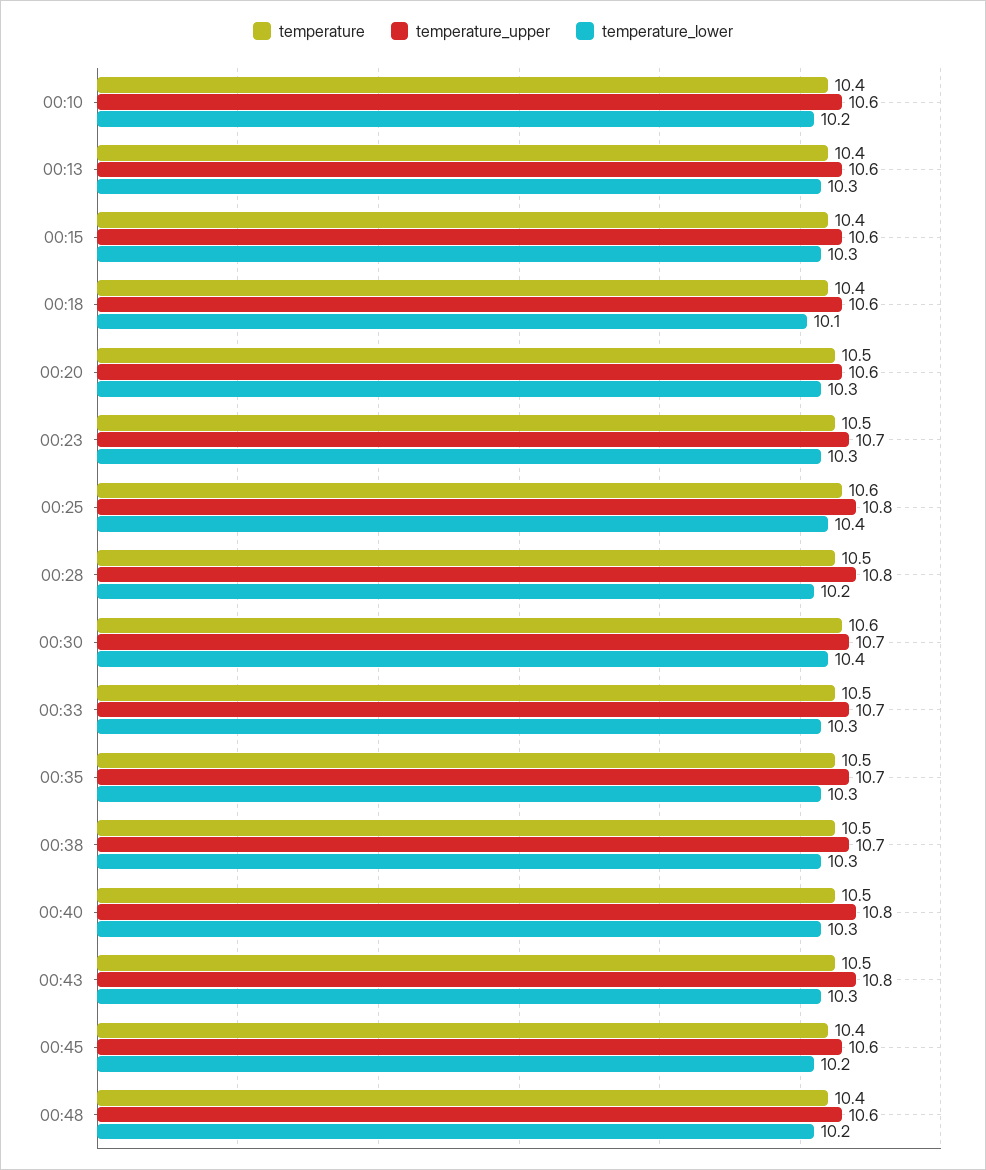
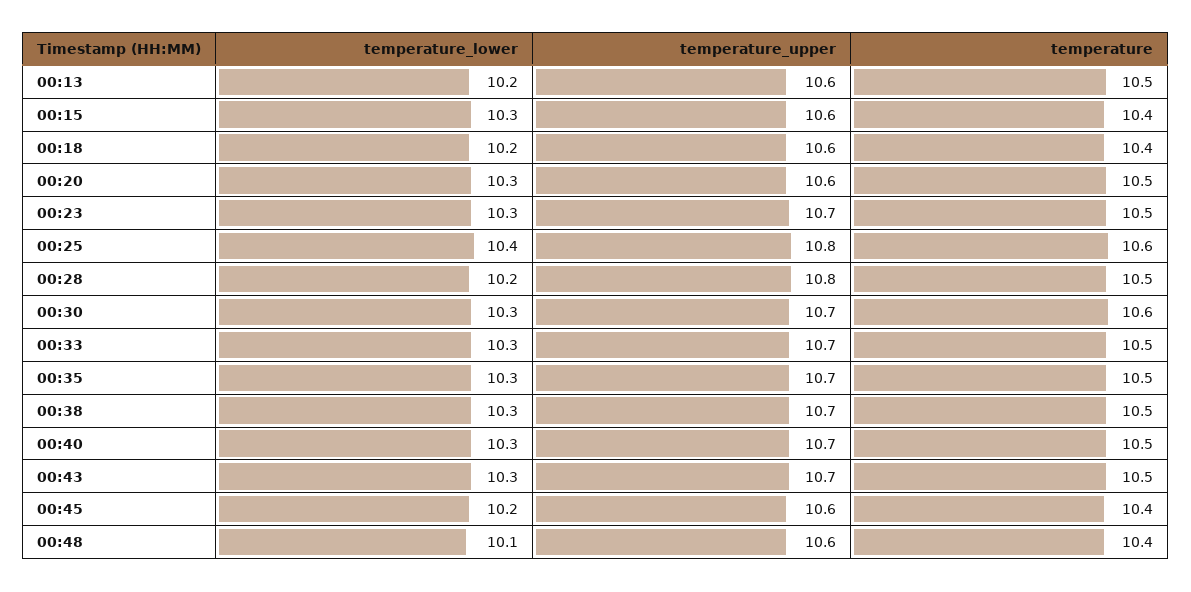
  {
    "temperature": {
-     "00:10": 10.4,
-     "00:13": 10.4,
+     "00:13": 10.5,
      "00:15": 10.4,
      "00:18": 10.4,
      "00:20": 10.5,
      "00:23": 10.5,
      "00:25": 10.6,
      "00:28": 10.5,
      "00:30": 10.6,
      "00:33": 10.5,
      "00:35": 10.5,
      "00:38": 10.5,
      "00:40": 10.5,
      "00:43": 10.5,
      "00:45": 10.4,
      "00:48": 10.4
    },
    "temperature_upper": {
-     "00:10": 10.6,
      "00:13": 10.6,
      "00:15": 10.6,
      "00:18": 10.6,
      "00:20": 10.6,
      "00:23": 10.7,
      "00:25": 10.8,
      "00:28": 10.8,
      "00:30": 10.7,
      "00:33": 10.7,
      "00:35": 10.7,
      "00:38": 10.7,
-     "00:40": 10.8,
+     "00:40": 10.7,
-     "00:43": 10.8,
+     "00:43": 10.7,
      "00:45": 10.6,
      "00:48": 10.6
    },
    "temperature_lower": {
-     "00:10": 10.2,
-     "00:13": 10.3,
+     "00:13": 10.2,
      "00:15": 10.3,
-     "00:18": 10.1,
+     "00:18": 10.2,
      "00:20": 10.3,
      "00:23": 10.3,
      "00:25": 10.4,
      "00:28": 10.2,
-     "00:30": 10.4,
+     "00:30": 10.3,
      "00:33": 10.3,
      "00:35": 10.3,
      "00:38": 10.3,
      "00:40": 10.3,
      "00:43": 10.3,
      "00:45": 10.2,
-     "00:48": 10.2
+     "00:48": 10.1
    }
  }

